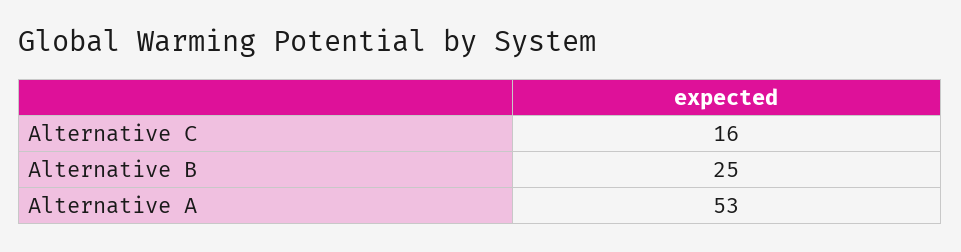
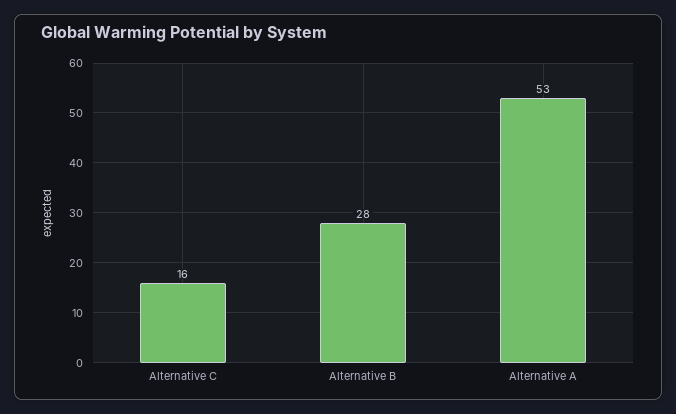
  {
    "Alternative C": 16,
-   "Alternative B": 25,
+   "Alternative B": 28,
    "Alternative A": 53
  }

